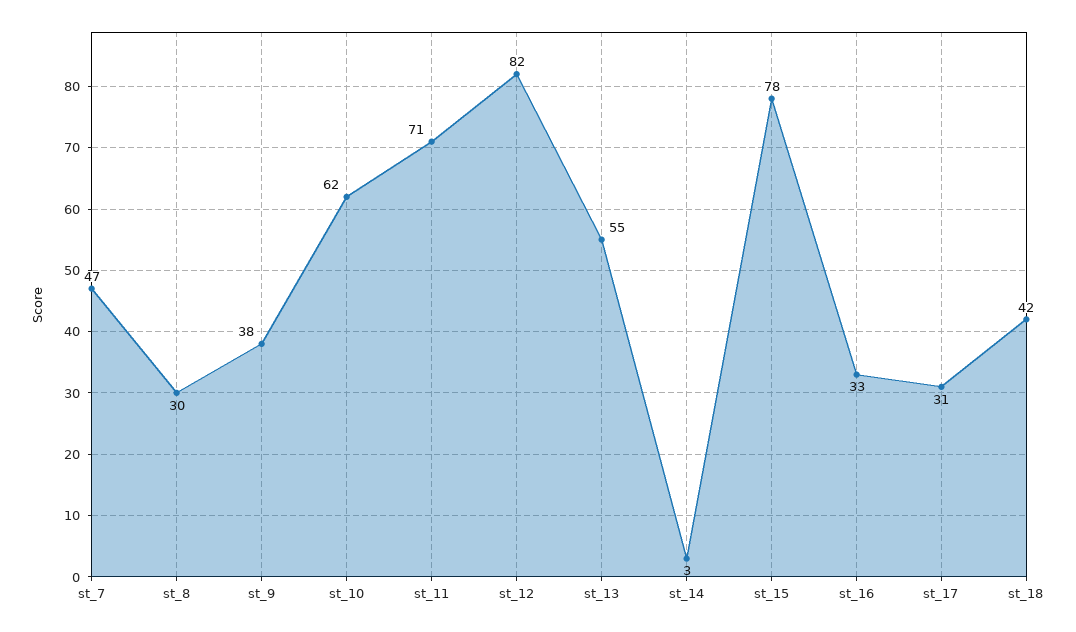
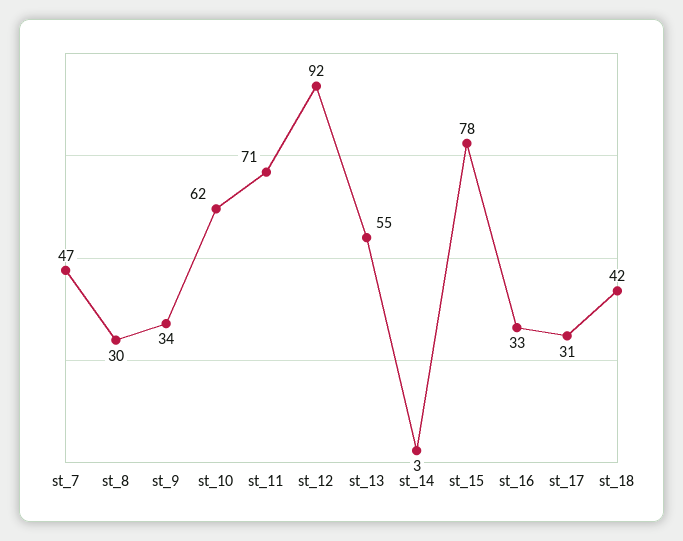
  {
    "st_7": 47,
    "st_8": 30,
-   "st_9": 38,
+   "st_9": 34,
    "st_10": 62,
    "st_11": 71,
-   "st_12": 82,
+   "st_12": 92,
    "st_13": 55,
    "st_14": 3,
    "st_15": 78,
    "st_16": 33,
    "st_17": 31,
    "st_18": 42
  }

